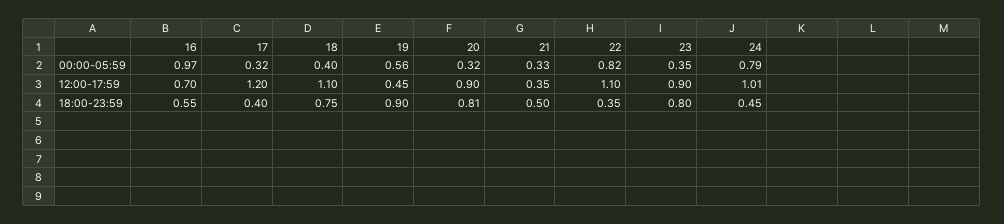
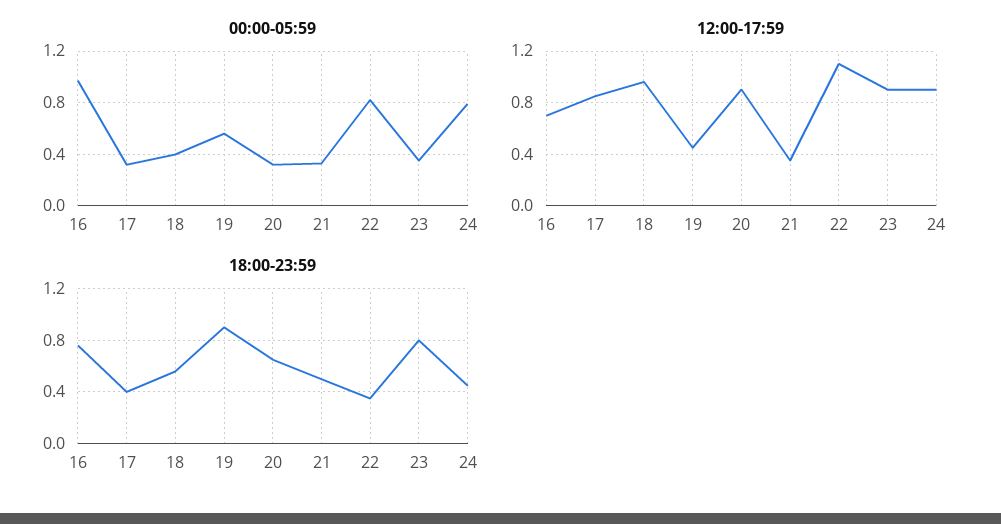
  {
    "00:00-05:59": {
      "16": 0.97,
      "17": 0.32,
      "18": 0.4,
      "19": 0.56,
      "20": 0.32,
      "21": 0.33,
      "22": 0.82,
      "23": 0.35,
      "24": 0.79
    },
    "12:00-17:59": {
      "16": 0.7,
-     "17": 1.2,
+     "17": 0.85,
-     "18": 1.1,
+     "18": 0.95,
      "19": 0.45,
      "20": 0.9,
      "21": 0.35,
      "22": 1.1,
      "23": 0.9,
-     "24": 1.01
+     "24": 0.9
    },
    "18:00-23:59": {
-     "16": 0.55,
+     "16": 0.75,
      "17": 0.4,
-     "18": 0.75,
+     "18": 0.55,
      "19": 0.9,
-     "20": 0.81,
+     "20": 0.65,
      "21": 0.5,
      "22": 0.35,
      "23": 0.8,
      "24": 0.45
    }
  }

